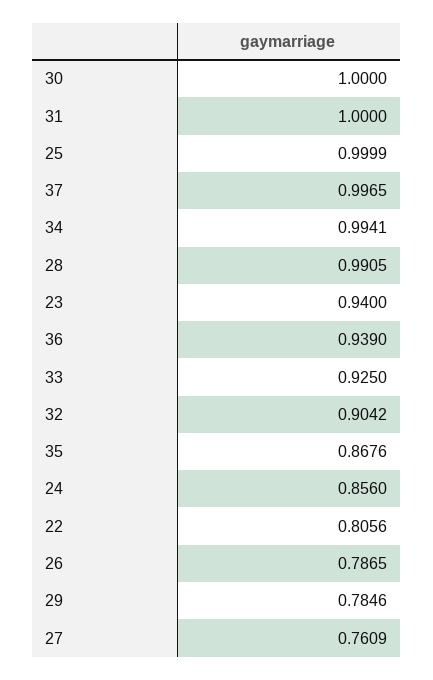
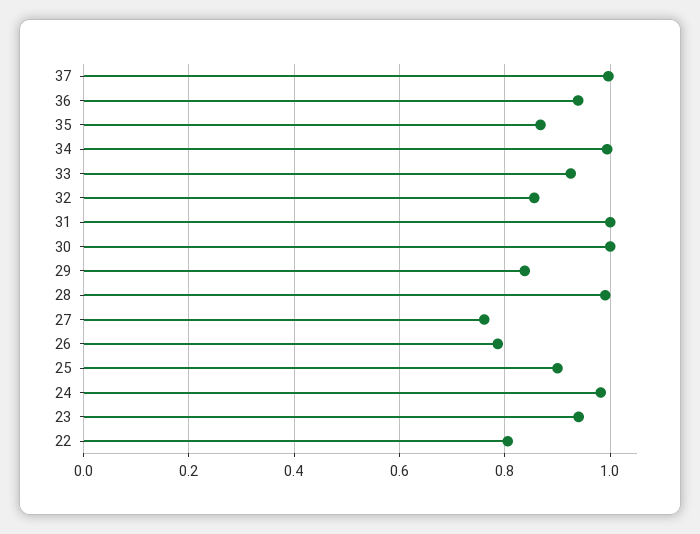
  {
    "30": 1,
    "31": 1,
-   "25": 0.9999,
+   "25": 0.9,
    "37": 0.9965,
    "34": 0.9941,
    "28": 0.9905,
    "23": 0.94,
    "36": 0.939,
    "33": 0.925,
-   "32": 0.9042,
+   "32": 0.86,
    "35": 0.8676,
-   "24": 0.856,
+   "24": 0.98,
    "22": 0.8056,
    "26": 0.7865,
-   "29": 0.7846,
+   "29": 0.84,
    "27": 0.7609
  }

